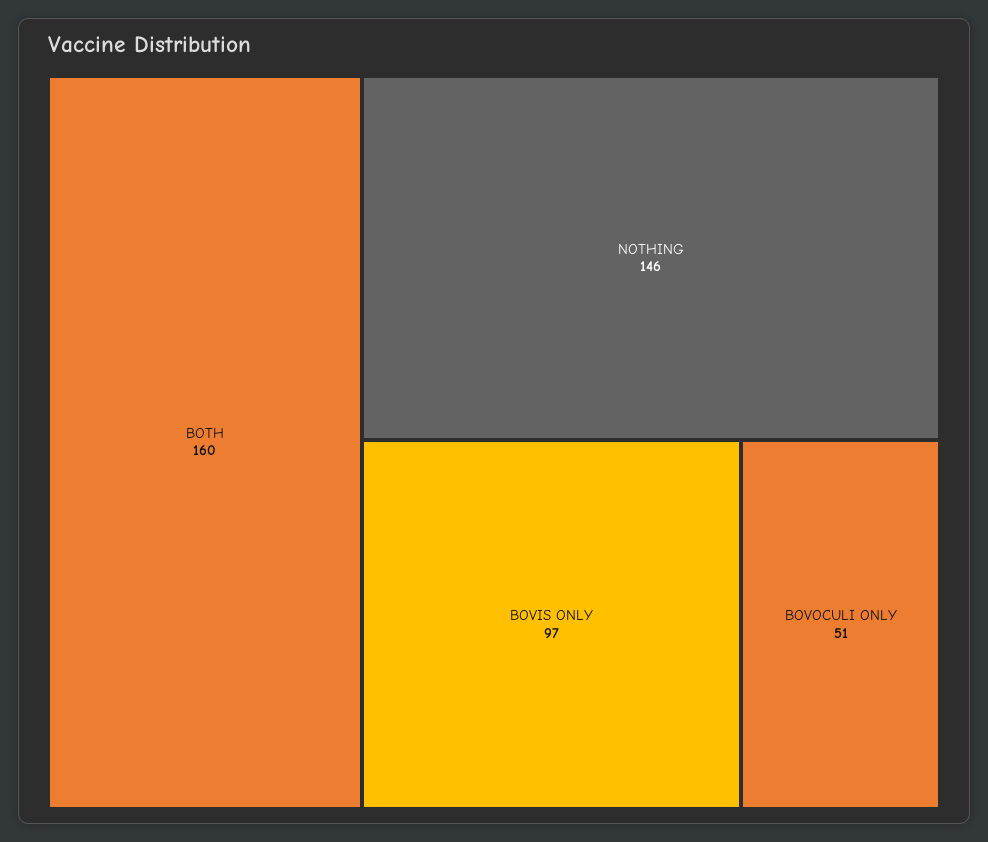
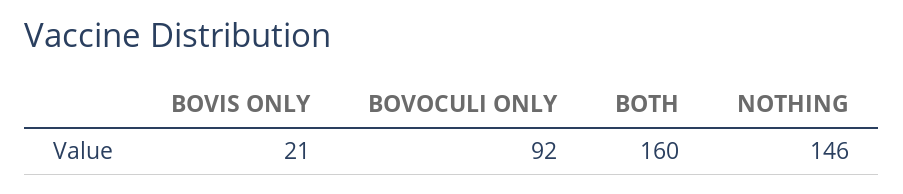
  {
    "BOTH": 160,
    "NOTHING": 146,
-   "BOVIS ONLY": 97,
+   "BOVIS ONLY": 21,
-   "BOVOCULI ONLY": 51
+   "BOVOCULI ONLY": 92
  }

